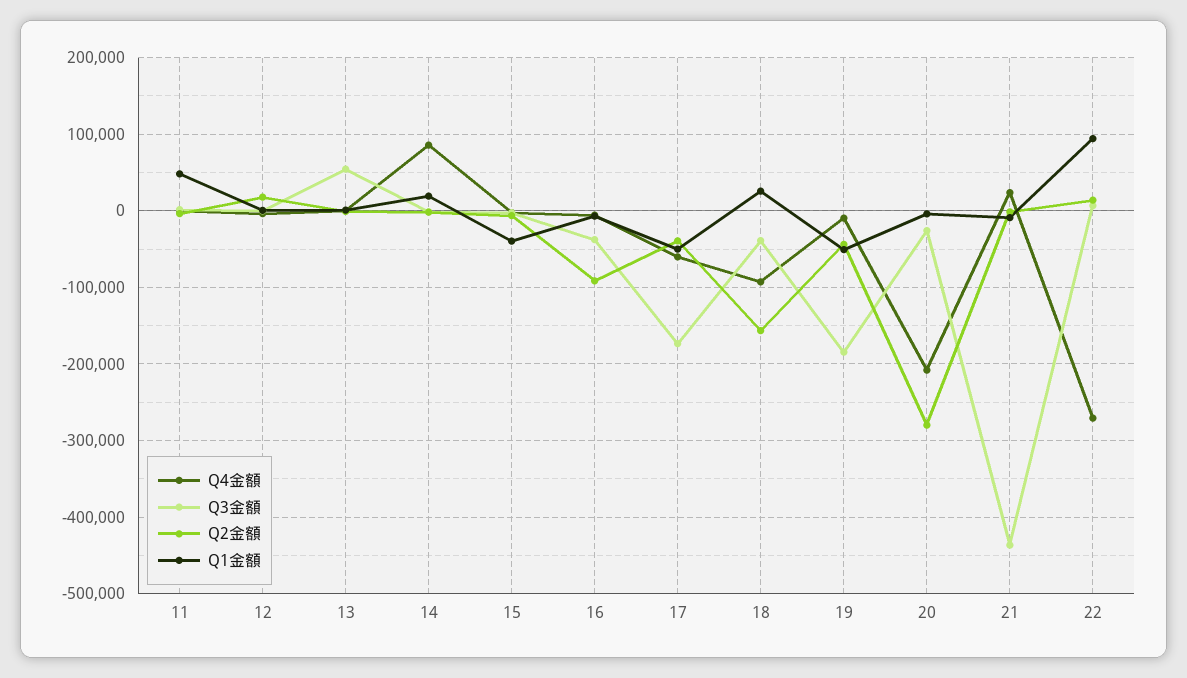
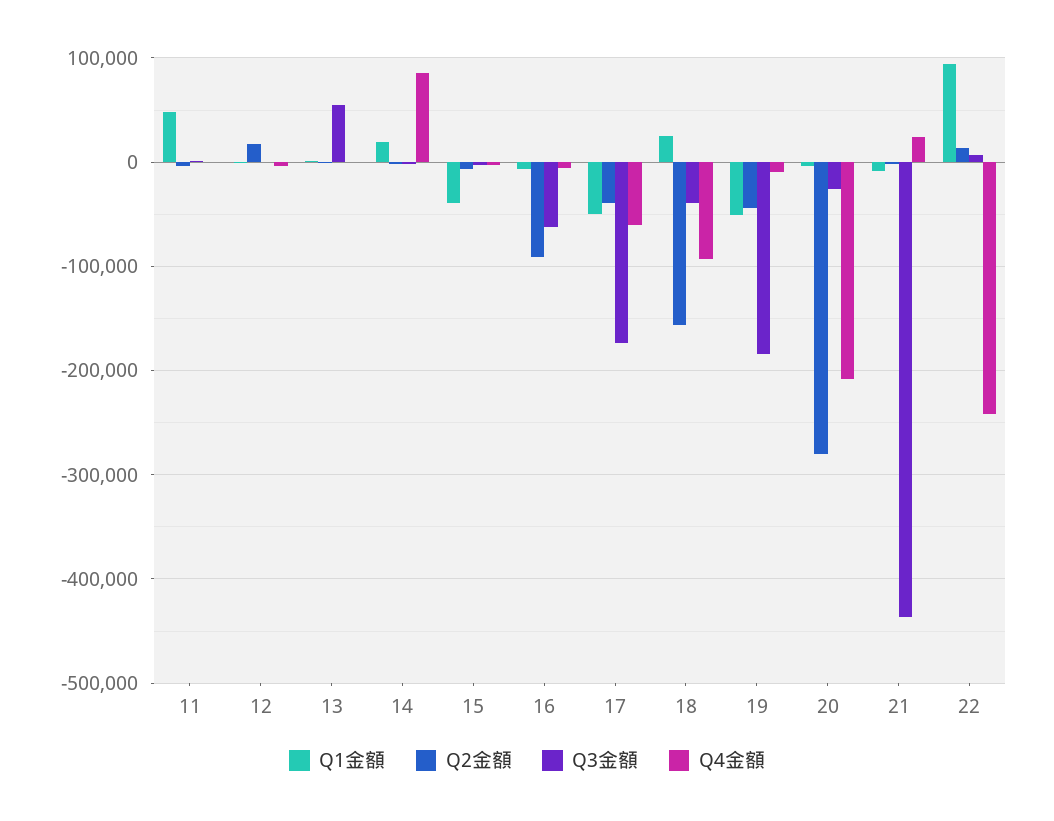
  {
    "Q4金額": {
      "11": 0,
      "12": 0,
      "13": 0,
      "14": 90000,
      "15": 0,
      "16": -10000,
      "17": -60000,
      "18": -90000,
      "19": -10000,
      "20": -210000,
      "21": 20000,
-     "22": -270000
+     "22": -240000
    },
    "Q3金額": {
      "11": 0,
      "12": 0,
      "13": 50000,
      "14": 0,
      "15": 0,
-     "16": -40000,
+     "16": -60000,
      "17": -170000,
      "18": -40000,
      "19": -180000,
      "20": -30000,
      "21": -440000,
      "22": 10000
    },
    "Q2金額": {
      "11": 0,
      "12": 20000,
      "13": 0,
      "14": 0,
      "15": -10000,
      "16": -90000,
      "17": -40000,
      "18": -160000,
      "19": -40000,
      "20": -280000,
      "21": 0,
      "22": 10000
    },
    "Q1金額": {
      "11": 50000,
      "12": 0,
      "13": 0,
      "14": 20000,
      "15": -40000,
      "16": -10000,
      "17": -50000,
      "18": 30000,
      "19": -50000,
      "20": 0,
      "21": -10000,
      "22": 90000
    }
  }

